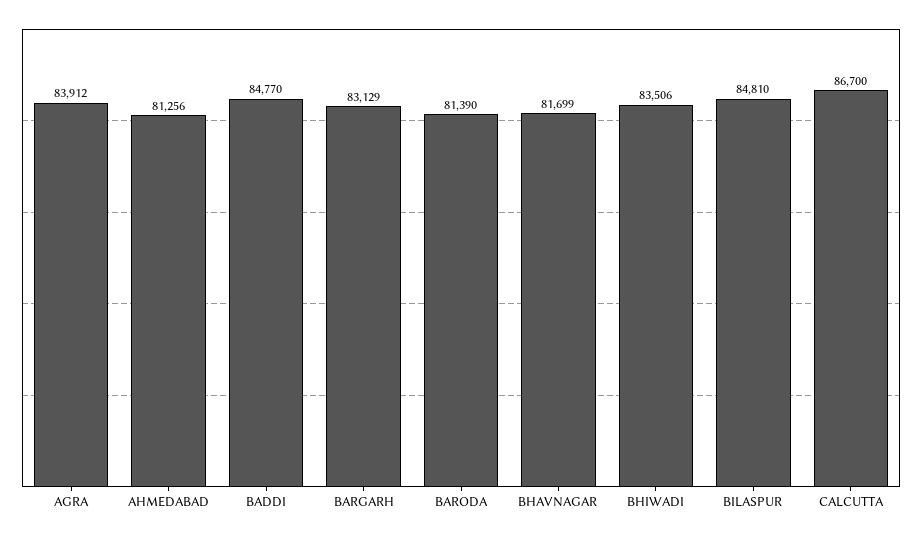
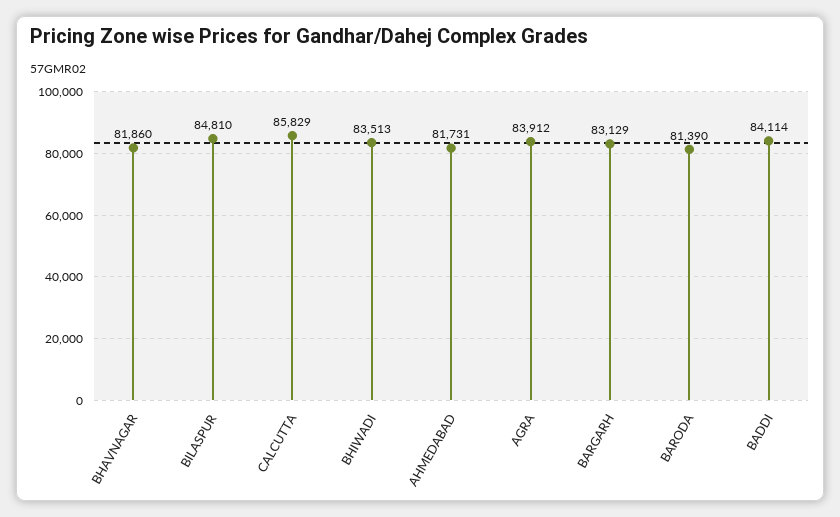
  {
    "AGRA": 83912,
-   "AHMEDABAD": 81256,
+   "AHMEDABAD": 81731,
-   "BADDI": 84770,
+   "BADDI": 84114,
    "BARGARH": 83129,
    "BARODA": 81390,
-   "BHAVNAGAR": 81699,
+   "BHAVNAGAR": 81860,
-   "BHIWADI": 83506,
+   "BHIWADI": 83513,
    "BILASPUR": 84810,
-   "CALCUTTA": 86700
+   "CALCUTTA": 85829
  }

